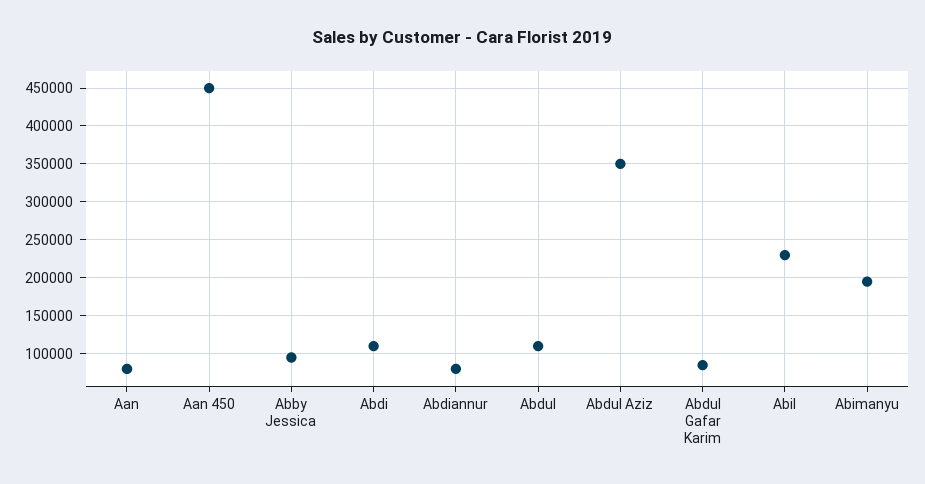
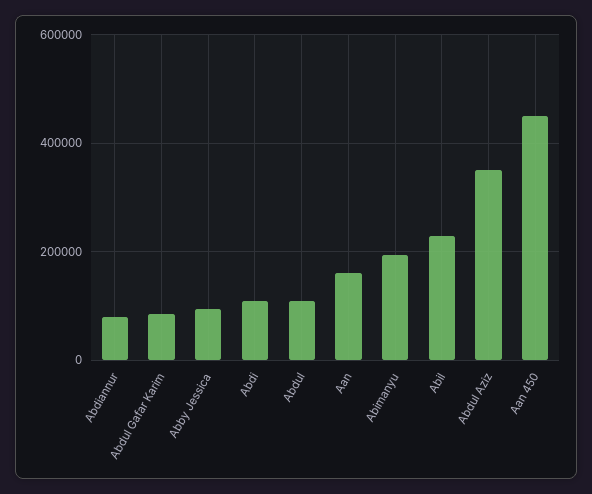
  {
-   "Aan": 80000,
+   "Aan": 160000,
    "Aan 450": 450000,
    "Abby Jessica": 100000,
    "Abdi": 110000,
    "Abdiannur": 80000,
    "Abdul": 110000,
    "Abdul Aziz": 350000,
    "Abdul Gafar Karim": 90000,
    "Abil": 230000,
    "Abimanyu": 200000
  }

